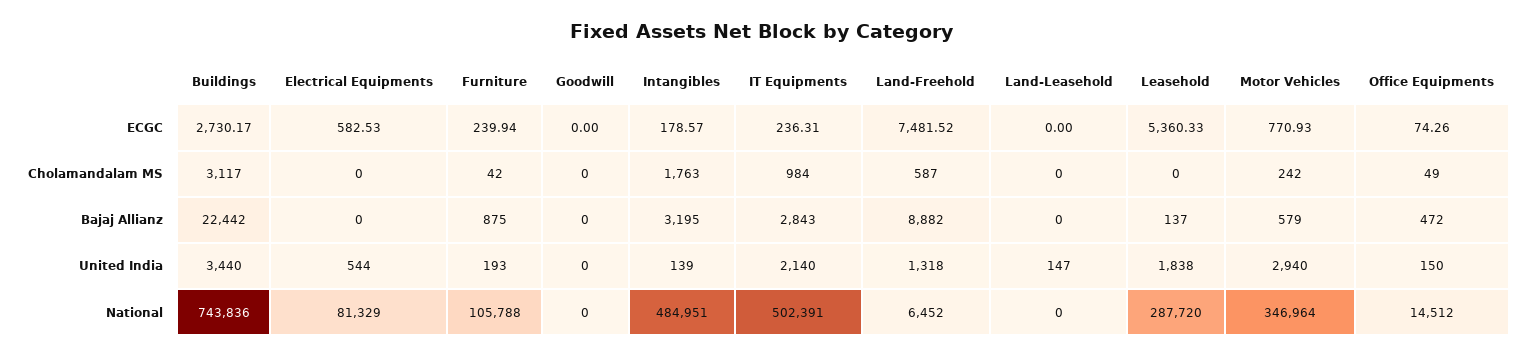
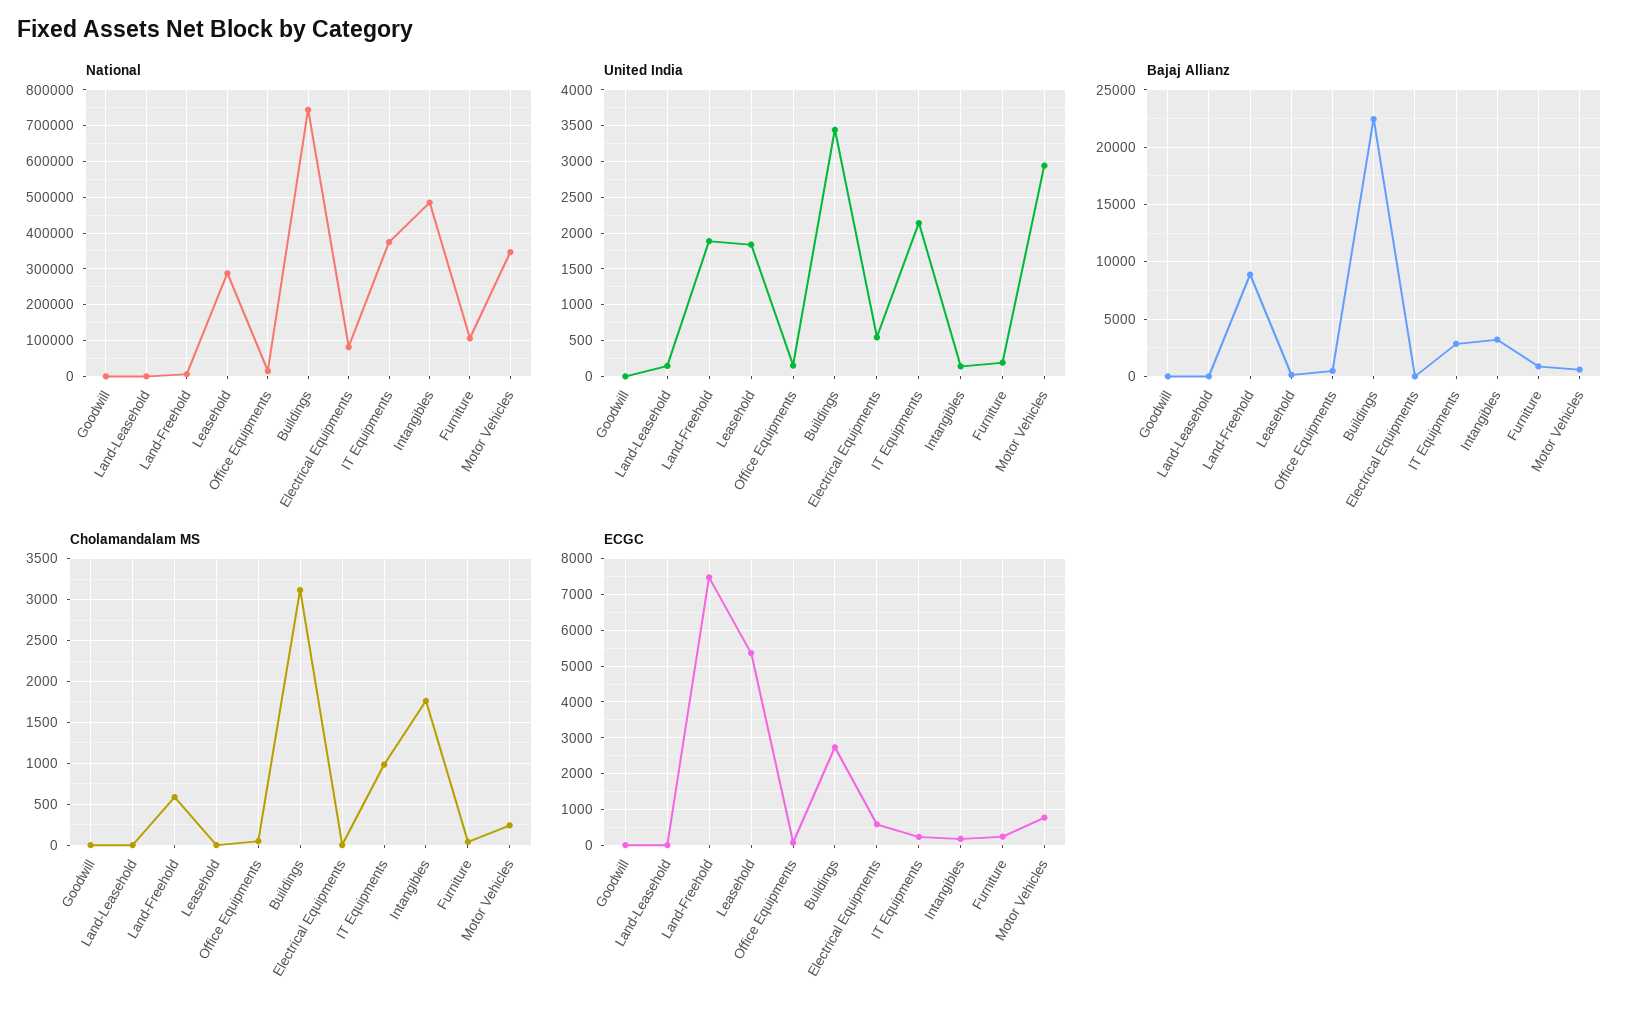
  {
    "ECGC": {
      "Buildings": 2730.17,
      "Electrical Equipments": 582.53,
      "Furniture": 239.94,
      "Goodwill": 0,
      "Intangibles": 178.57,
      "IT Equipments": 236.31,
      "Land-Freehold": 7481.52,
      "Land-Leasehold": 0,
      "Leasehold": 5360.33,
      "Motor Vehicles": 770.93,
      "Office Equipments": 74.26
    },
    "Cholamandalam MS": {
      "Buildings": 3117,
      "Electrical Equipments": 0,
      "Furniture": 42,
      "Goodwill": 0,
      "Intangibles": 1763,
      "IT Equipments": 984,
      "Land-Freehold": 587,
      "Land-Leasehold": 0,
      "Leasehold": 0,
      "Motor Vehicles": 242,
      "Office Equipments": 49
    },
    "Bajaj Allianz": {
      "Buildings": 22442,
      "Electrical Equipments": 0,
      "Furniture": 875,
      "Goodwill": 0,
      "Intangibles": 3195,
      "IT Equipments": 2843,
      "Land-Freehold": 8882,
      "Land-Leasehold": 0,
      "Leasehold": 137,
      "Motor Vehicles": 579,
      "Office Equipments": 472
    },
    "United India": {
      "Buildings": 3440,
      "Electrical Equipments": 544,
      "Furniture": 193,
      "Goodwill": 0,
      "Intangibles": 139,
      "IT Equipments": 2140,
-     "Land-Freehold": 1318,
+     "Land-Freehold": 1900,
      "Land-Leasehold": 147,
      "Leasehold": 1838,
      "Motor Vehicles": 2940,
      "Office Equipments": 150
    },
    "National": {
      "Buildings": 743836,
      "Electrical Equipments": 81329,
      "Furniture": 105788,
      "Goodwill": 0,
      "Intangibles": 484951,
-     "IT Equipments": 502391,
+     "IT Equipments": 380000,
      "Land-Freehold": 6452,
      "Land-Leasehold": 0,
      "Leasehold": 287720,
      "Motor Vehicles": 346964,
      "Office Equipments": 14512
    }
  }

